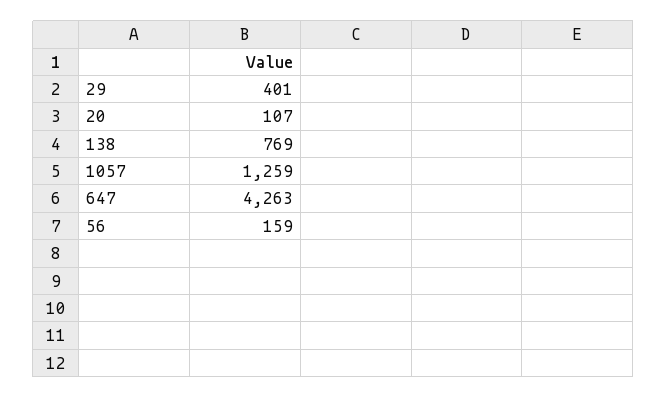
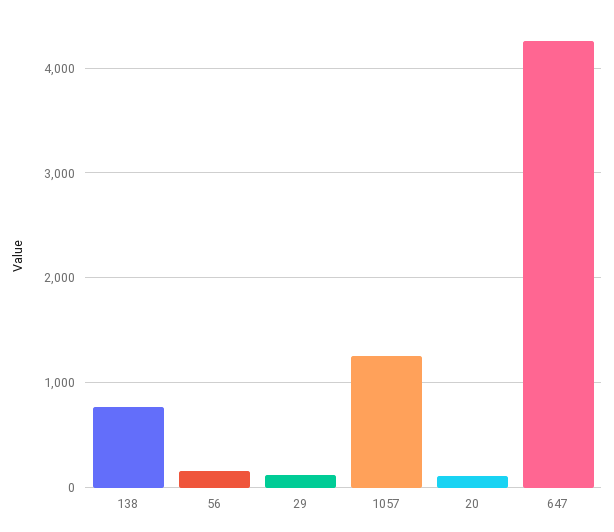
  {
-   "29": 401,
+   "29": 100,
    "20": 107,
    "138": 769,
    "1057": 1259,
    "647": 4263,
    "56": 159
  }

